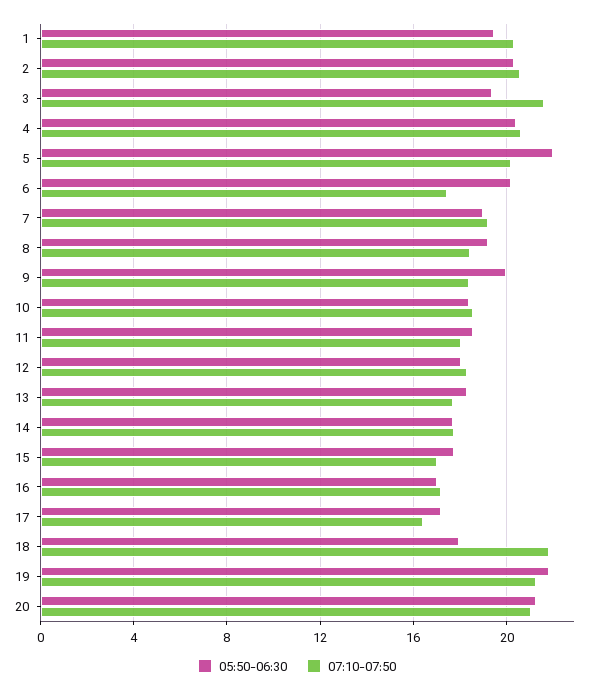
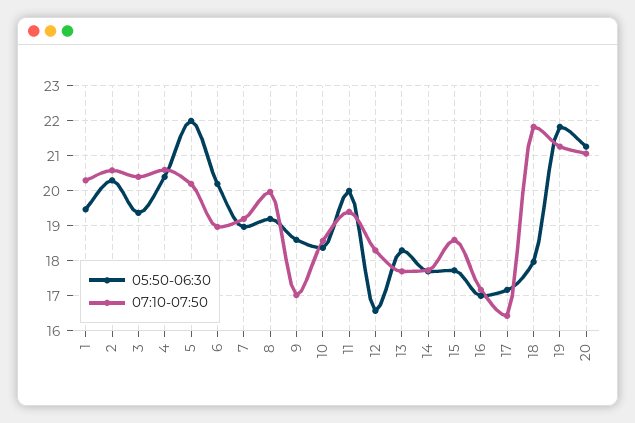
  {
    "05:50-06:30": {
      "1": 19.4,
      "2": 20.4,
      "3": 19.4,
      "4": 20.4,
      "5": 22,
      "6": 20.2,
      "7": 19,
      "8": 19.2,
-     "9": 20,
+     "9": 18.6,
      "10": 18.4,
-     "11": 18.5,
+     "11": 20,
-     "12": 18,
+     "12": 16.6,
      "13": 18.4,
      "14": 17.8,
      "15": 17.8,
      "16": 17,
      "17": 17.2,
      "18": 18,
      "19": 21.8,
      "20": 21.2
    },
    "07:10-07:50": {
      "1": 20.4,
      "2": 20.6,
-     "3": 21.5,
+     "3": 20.4,
      "4": 20.6,
      "5": 20.2,
-     "6": 17.5,
+     "6": 19,
      "7": 19.2,
-     "8": 18.5,
+     "8": 20,
-     "9": 18.5,
+     "9": 17,
      "10": 18.6,
-     "11": 18,
+     "11": 19.4,
      "12": 18.4,
      "13": 17.8,
      "14": 17.8,
-     "15": 17,
+     "15": 18.6,
      "16": 17.2,
      "17": 16.4,
      "18": 21.8,
      "19": 21.2,
      "20": 21
    }
  }

